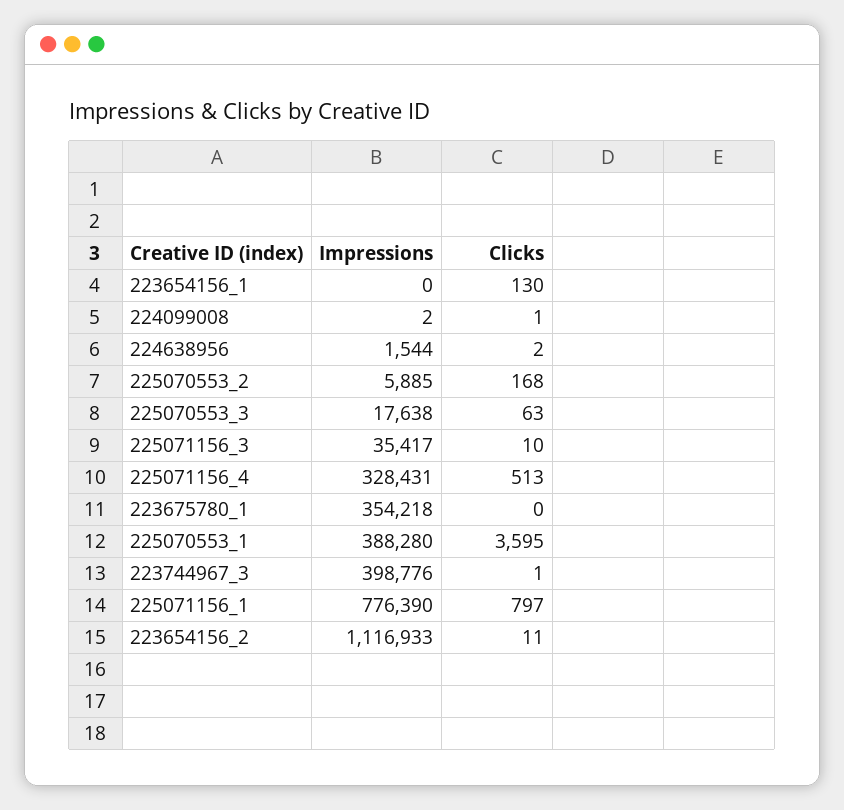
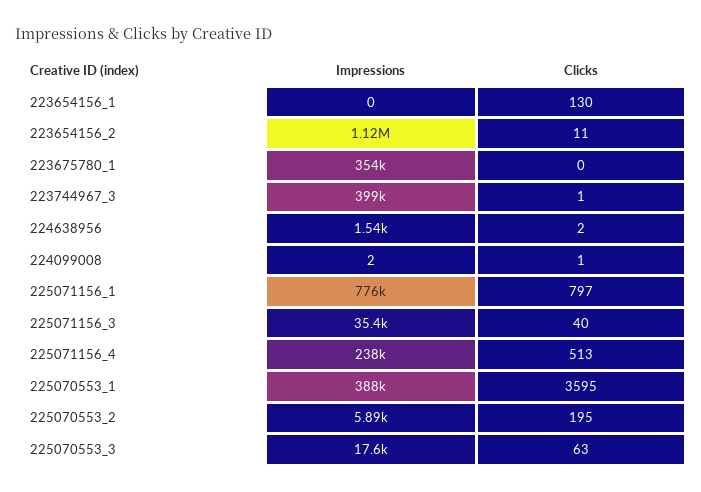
  {
    "Impressions": {
      "223654156_1": 0,
      "224099008": 2,
      "224638956": 1544,
      "225070553_2": 5885,
      "225070553_3": 17638,
      "225071156_3": 35417,
-     "225071156_4": 328431,
+     "225071156_4": 238000,
      "223675780_1": 354218,
      "225070553_1": 388280,
      "223744967_3": 398776,
      "225071156_1": 776390,
      "223654156_2": 1116933
    },
    "Clicks": {
      "223654156_1": 130,
      "224099008": 1,
      "224638956": 2,
-     "225070553_2": 168,
+     "225070553_2": 195,
      "225070553_3": 63,
-     "225071156_3": 10,
+     "225071156_3": 40,
      "225071156_4": 513,
      "223675780_1": 0,
      "225070553_1": 3595,
      "223744967_3": 1,
      "225071156_1": 797,
      "223654156_2": 11
    }
  }

